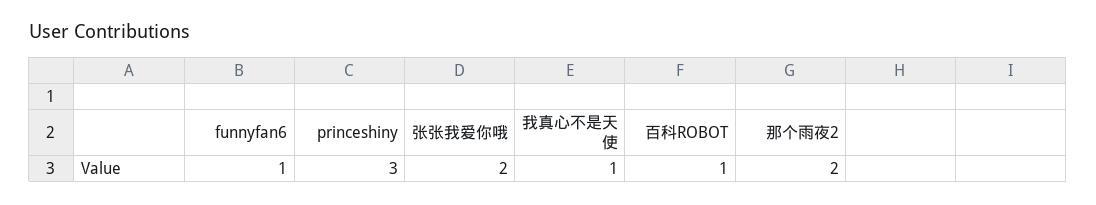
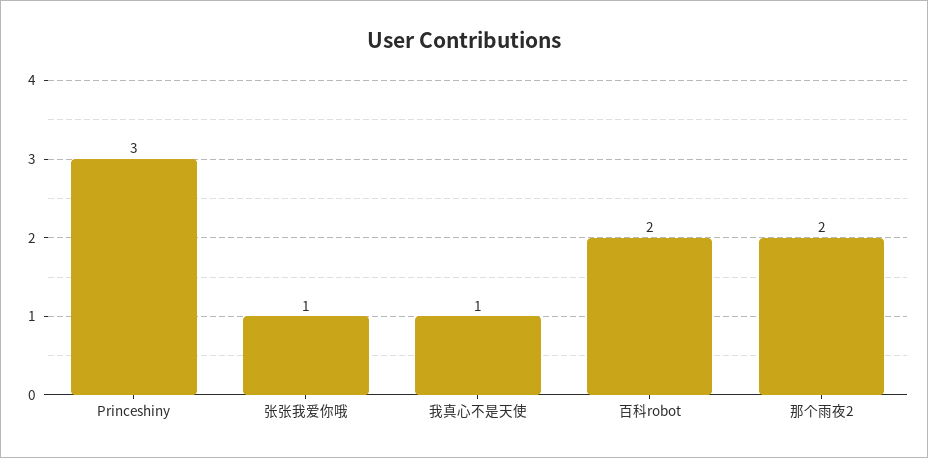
  {
-   "funnyfan6": 1,
    "princeshiny": 3,
-   "张张我爱你哦": 2,
+   "张张我爱你哦": 1,
    "我真心不是天使": 1,
-   "百科ROBOT": 1,
+   "百科ROBOT": 2,
    "那个雨夜2": 2
  }

